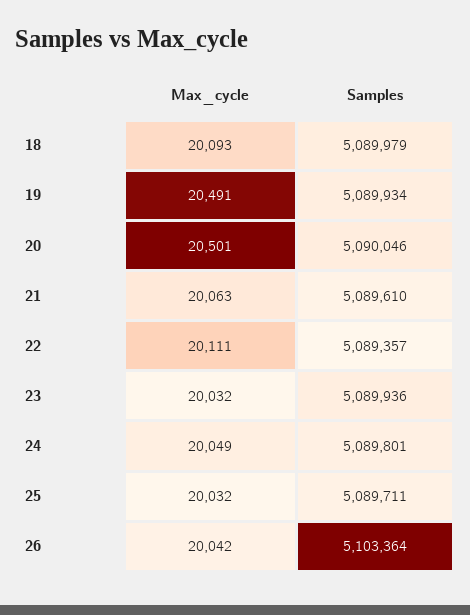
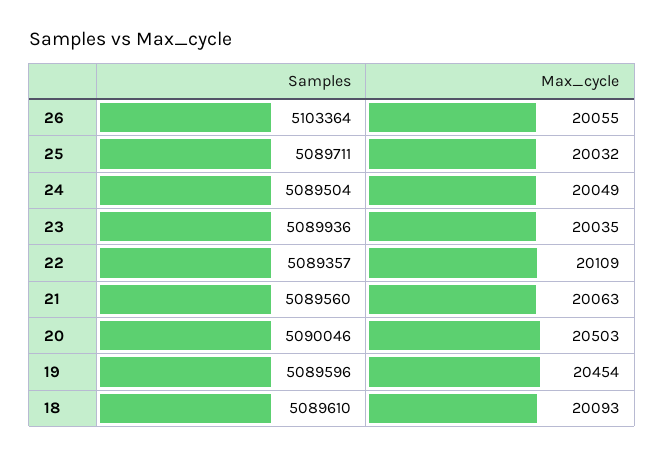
  {
    "Max_cycle": {
      "18": 20093,
-     "19": 20491,
+     "19": 20454,
-     "20": 20501,
+     "20": 20503,
      "21": 20063,
-     "22": 20111,
+     "22": 20109,
-     "23": 20032,
+     "23": 20035,
      "24": 20049,
      "25": 20032,
-     "26": 20042
+     "26": 20055
    },
    "Samples": {
-     "18": 5089979,
+     "18": 5089610,
-     "19": 5089934,
+     "19": 5089596,
      "20": 5090046,
-     "21": 5089610,
+     "21": 5089560,
      "22": 5089357,
      "23": 5089936,
-     "24": 5089801,
+     "24": 5089504,
      "25": 5089711,
      "26": 5103364
    }
  }

